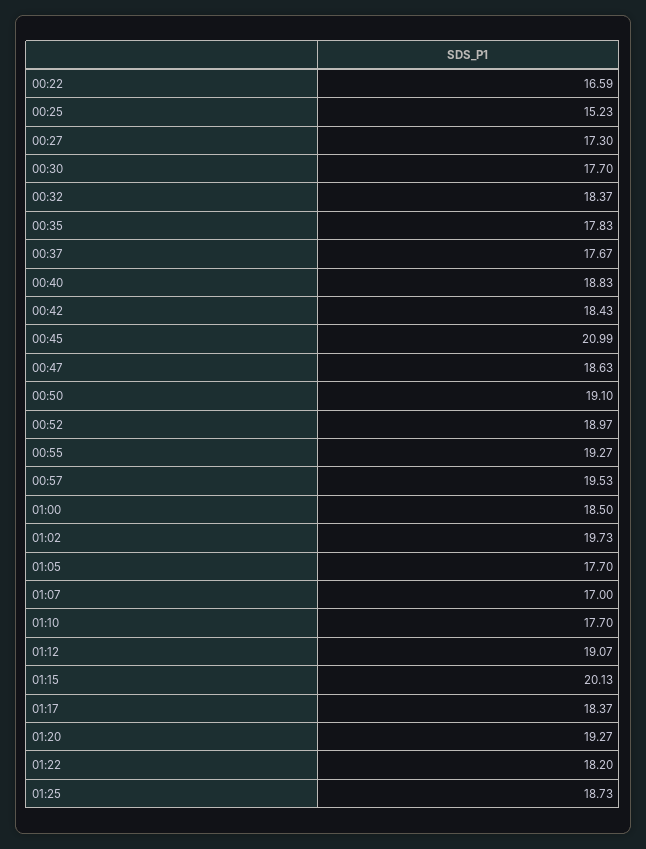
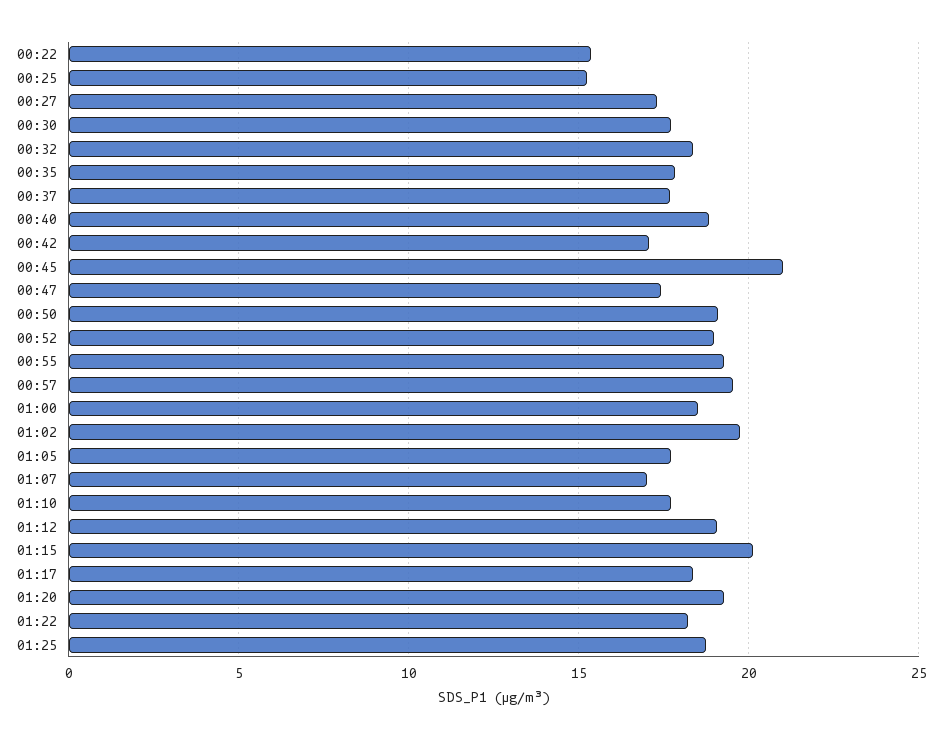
  {
-   "00:22": 16.59,
+   "00:22": 15.5,
    "00:25": 15.23,
    "00:27": 17.3,
    "00:30": 17.7,
    "00:32": 18.37,
    "00:35": 17.83,
    "00:37": 17.67,
    "00:40": 18.83,
-   "00:42": 18.43,
+   "00:42": 17,
    "00:45": 20.99,
-   "00:47": 18.63,
+   "00:47": 17.5,
    "00:50": 19.1,
    "00:52": 18.97,
    "00:55": 19.27,
    "00:57": 19.53,
    "01:00": 18.5,
    "01:02": 19.73,
    "01:05": 17.7,
    "01:07": 17,
    "01:10": 17.7,
    "01:12": 19.07,
    "01:15": 20.13,
    "01:17": 18.37,
    "01:20": 19.27,
    "01:22": 18.2,
    "01:25": 18.73
  }

